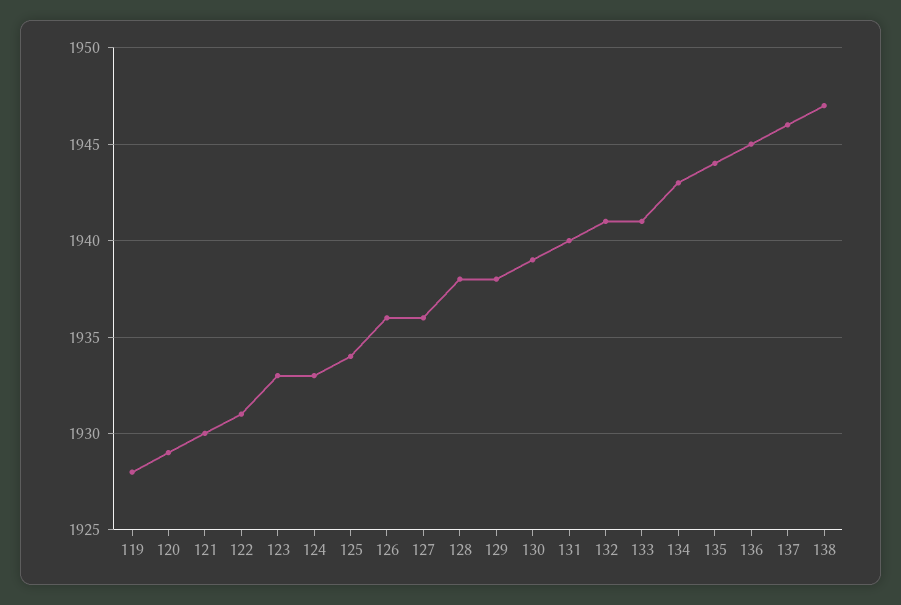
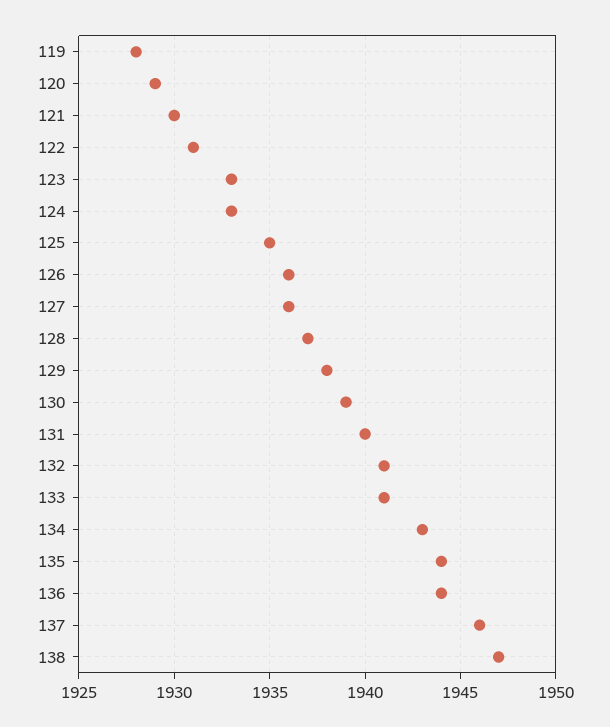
  {
    "119": 1928,
    "120": 1929,
    "121": 1930,
    "122": 1931,
    "123": 1933,
    "124": 1933,
-   "125": 1934,
+   "125": 1935,
    "126": 1936,
    "127": 1936,
-   "128": 1938,
+   "128": 1937,
    "129": 1938,
    "130": 1939,
    "131": 1940,
    "132": 1941,
    "133": 1941,
    "134": 1943,
    "135": 1944,
-   "136": 1945,
+   "136": 1944,
    "137": 1946,
    "138": 1947
  }

